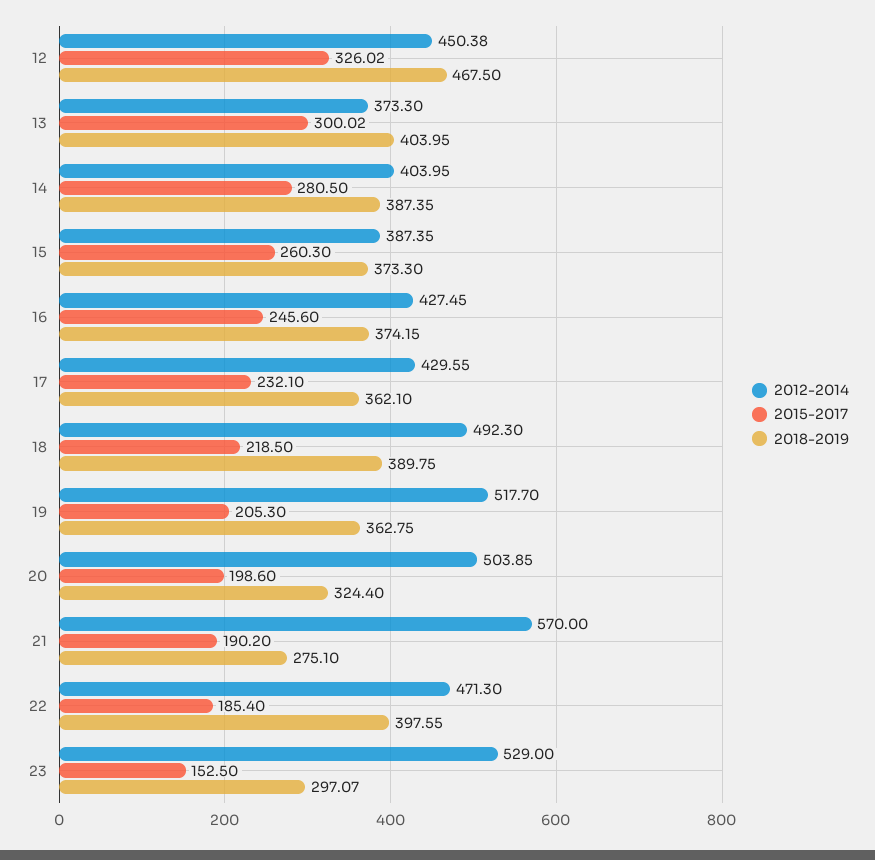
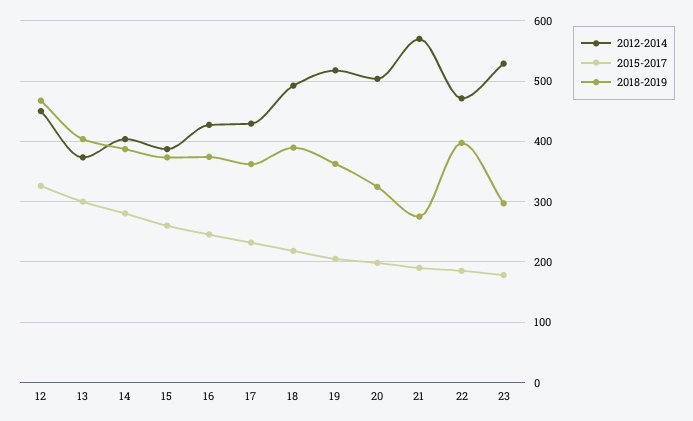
  {
    "2012-2014": {
      "12": 450.38,
      "13": 373.3,
      "14": 403.95,
      "15": 387.35,
      "16": 427.45,
      "17": 429.55,
      "18": 492.3,
      "19": 517.7,
      "20": 503.85,
      "21": 570,
      "22": 471.3,
      "23": 529
    },
    "2015-2017": {
      "12": 326.02,
      "13": 300.02,
      "14": 280.5,
      "15": 260.3,
      "16": 245.6,
      "17": 232.1,
      "18": 218.5,
      "19": 205.3,
      "20": 198.6,
      "21": 190.2,
      "22": 185.4,
-     "23": 152.5
+     "23": 180
    },
    "2018-2019": {
      "12": 467.5,
      "13": 403.95,
      "14": 387.35,
      "15": 373.3,
      "16": 374.15,
      "17": 362.1,
      "18": 389.75,
      "19": 362.75,
      "20": 324.4,
      "21": 275.1,
      "22": 397.55,
      "23": 297.07
    }
  }

